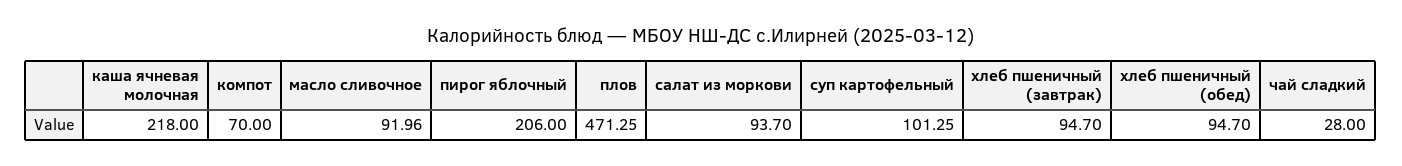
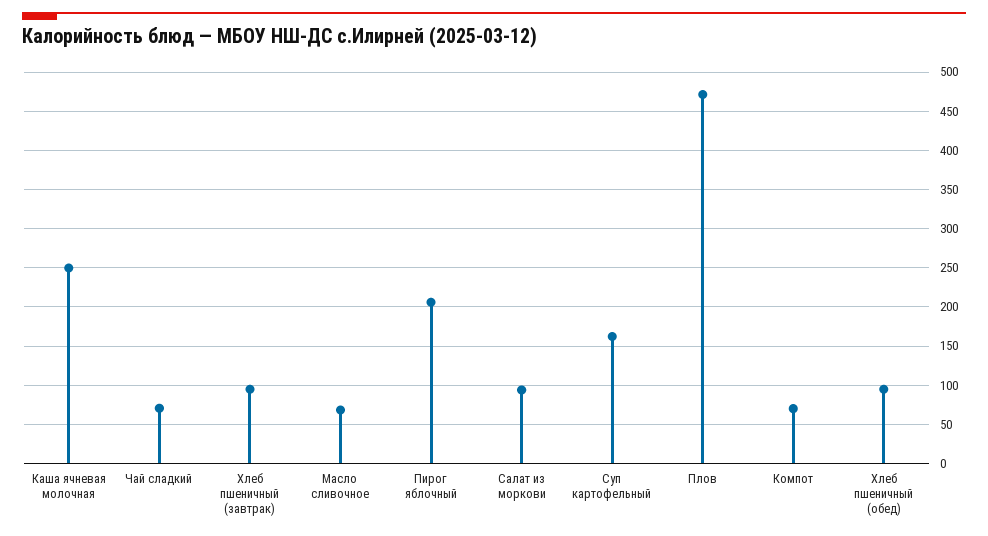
  {
-   "каша ячневая молочная": 218,
+   "каша ячневая молочная": 250,
    "компот": 70,
-   "масло сливочное": 91.96,
+   "масло сливочное": 70,
    "пирог яблочный": 206,
    "плов": 471.25,
    "салат из моркови": 93.7,
-   "суп картофельный": 101.25,
+   "суп картофельный": 160,
    "хлеб пшеничный (завтрак)": 94.7,
    "хлеб пшеничный (обед)": 94.7,
-   "чай сладкий": 28
+   "чай сладкий": 70
  }

